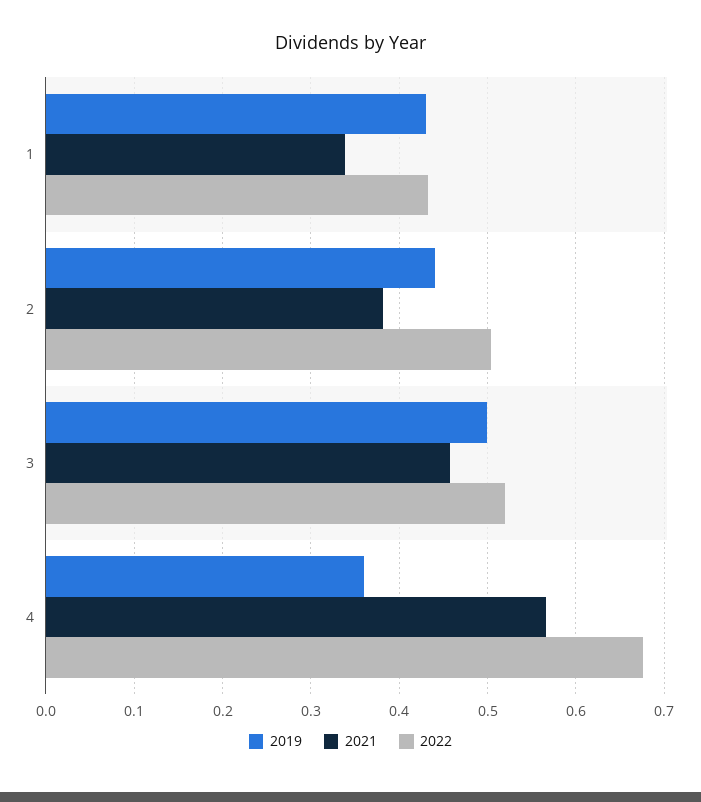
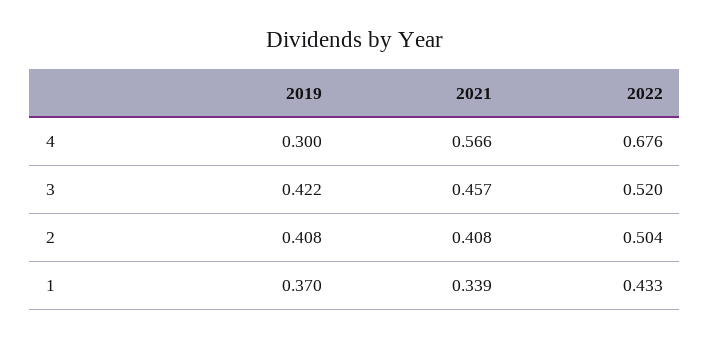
  {
    "2019": {
-     "1": 0.43,
+     "1": 0.37,
-     "2": 0.44,
+     "2": 0.408,
-     "3": 0.5,
+     "3": 0.422,
-     "4": 0.36
+     "4": 0.3
    },
    "2021": {
      "1": 0.339,
-     "2": 0.38,
+     "2": 0.408,
      "3": 0.457,
      "4": 0.566
    },
    "2022": {
      "1": 0.433,
      "2": 0.504,
      "3": 0.52,
      "4": 0.676
    }
  }

